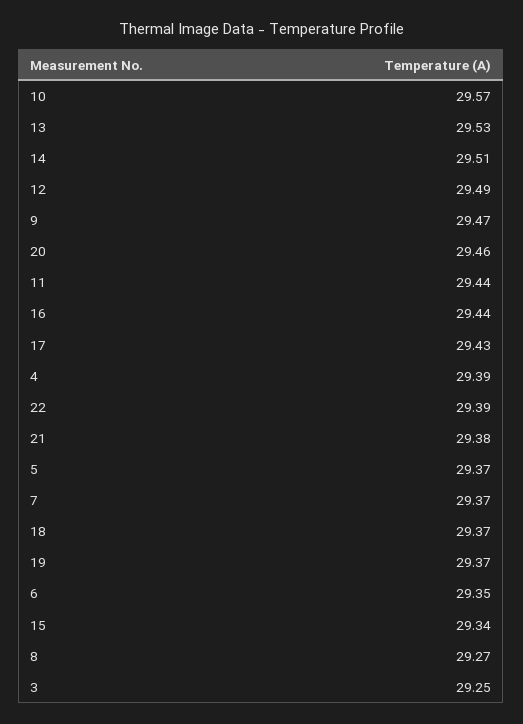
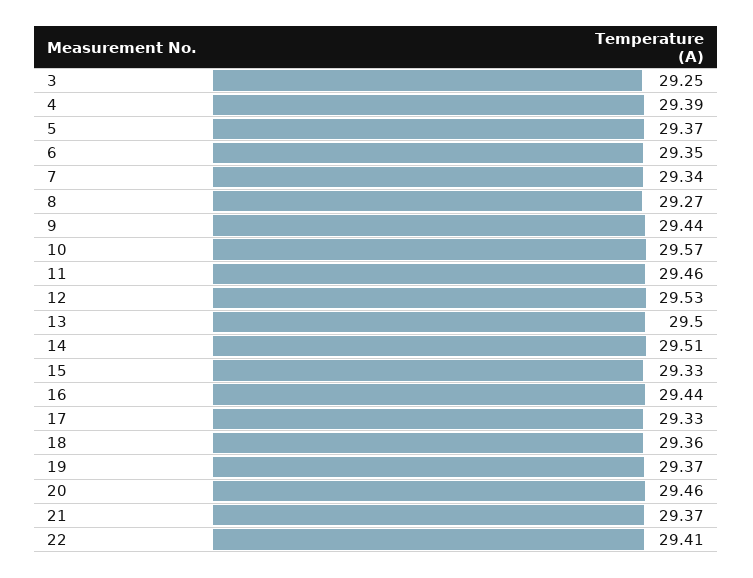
  {
    "10": 29.57,
-   "13": 29.53,
+   "13": 29.5,
    "14": 29.51,
-   "12": 29.49,
+   "12": 29.53,
-   "9": 29.47,
+   "9": 29.44,
    "20": 29.46,
-   "11": 29.44,
+   "11": 29.46,
    "16": 29.44,
-   "17": 29.43,
+   "17": 29.33,
    "4": 29.39,
-   "22": 29.39,
+   "22": 29.41,
-   "21": 29.38,
+   "21": 29.37,
    "5": 29.37,
-   "7": 29.37,
+   "7": 29.34,
-   "18": 29.37,
+   "18": 29.36,
    "19": 29.37,
    "6": 29.35,
-   "15": 29.34,
+   "15": 29.33,
    "8": 29.27,
    "3": 29.25
  }

